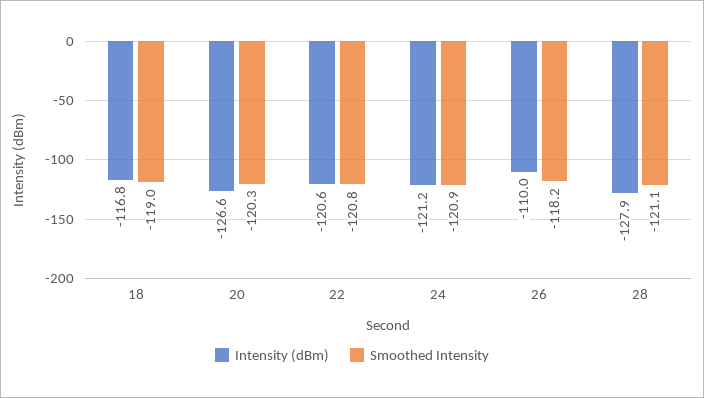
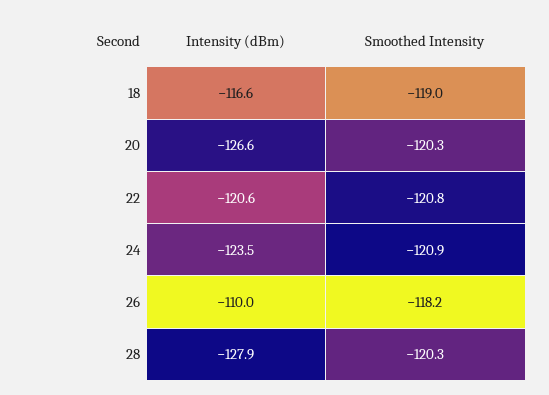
  {
    "Intensity (dBm)": {
-     "18": -116.8,
+     "18": -116.6,
      "20": -126.6,
      "22": -120.6,
-     "24": -121.2,
+     "24": -123.5,
      "26": -110,
      "28": -127.9
    },
    "Smoothed Intensity": {
      "18": -119,
      "20": -120.3,
      "22": -120.8,
      "24": -120.9,
      "26": -118.2,
-     "28": -121.1
+     "28": -120.3
    }
  }

